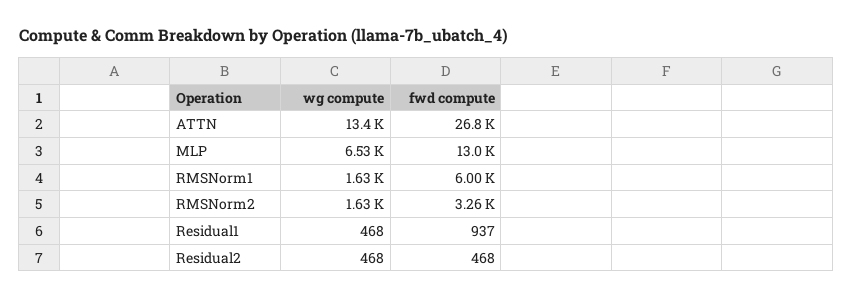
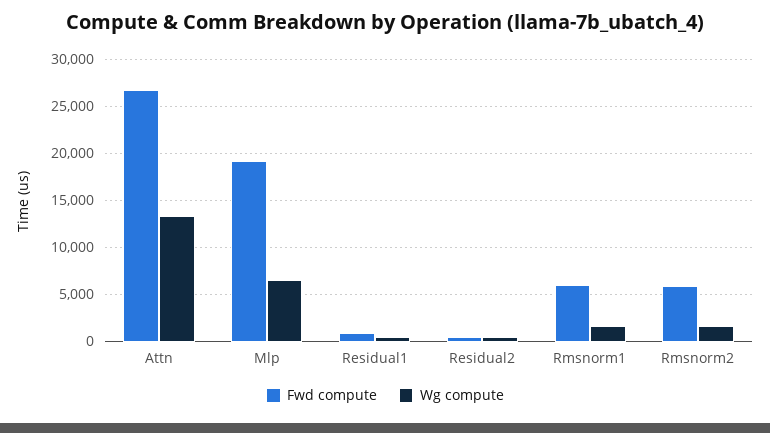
  {
    "wg compute": {
      "ATTN": 13400,
      "MLP": 6530,
      "RMSNorm1": 1630,
      "RMSNorm2": 1630,
      "Residual1": 468,
      "Residual2": 468
    },
    "fwd compute": {
      "ATTN": 26800,
-     "MLP": 13000,
+     "MLP": 19000,
      "RMSNorm1": 6000,
-     "RMSNorm2": 3260,
+     "RMSNorm2": 6000,
      "Residual1": 937,
      "Residual2": 468
    }
  }

